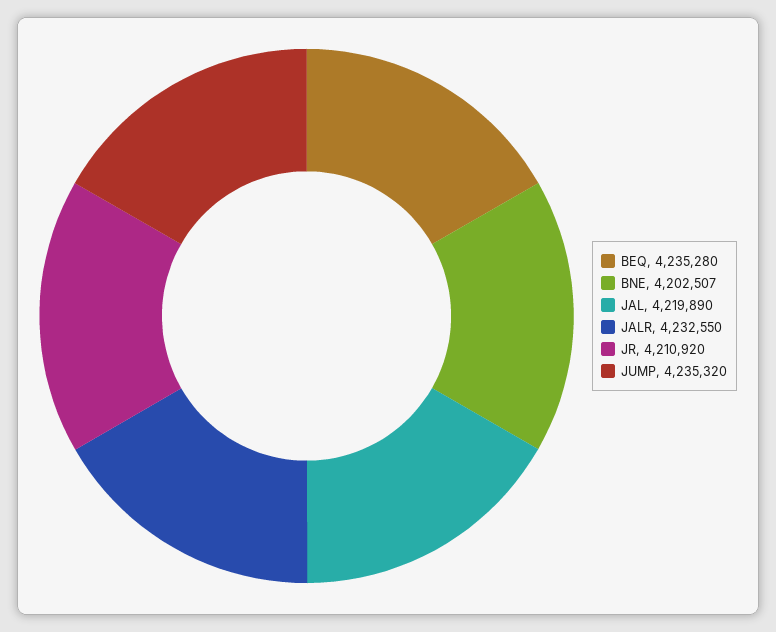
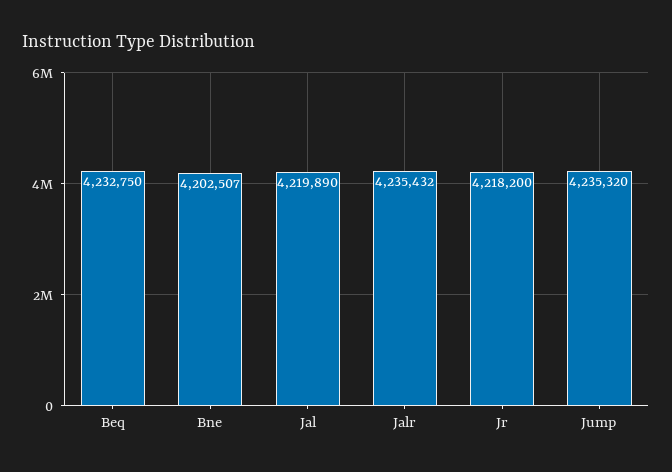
  {
-   "BEQ": 4235280,
+   "BEQ": 4232750,
    "BNE": 4202507,
    "JAL": 4219890,
-   "JALR": 4232550,
+   "JALR": 4235432,
-   "JR": 4210920,
+   "JR": 4218200,
    "JUMP": 4235320
  }

